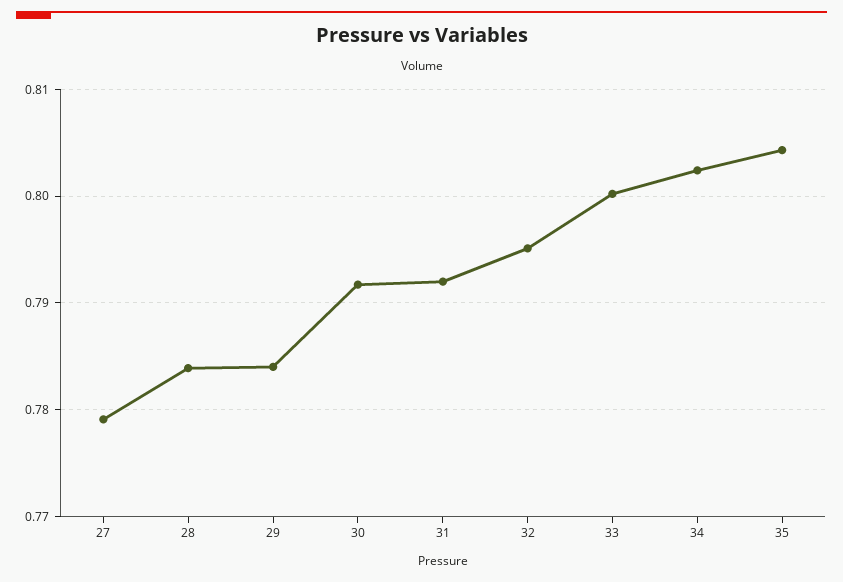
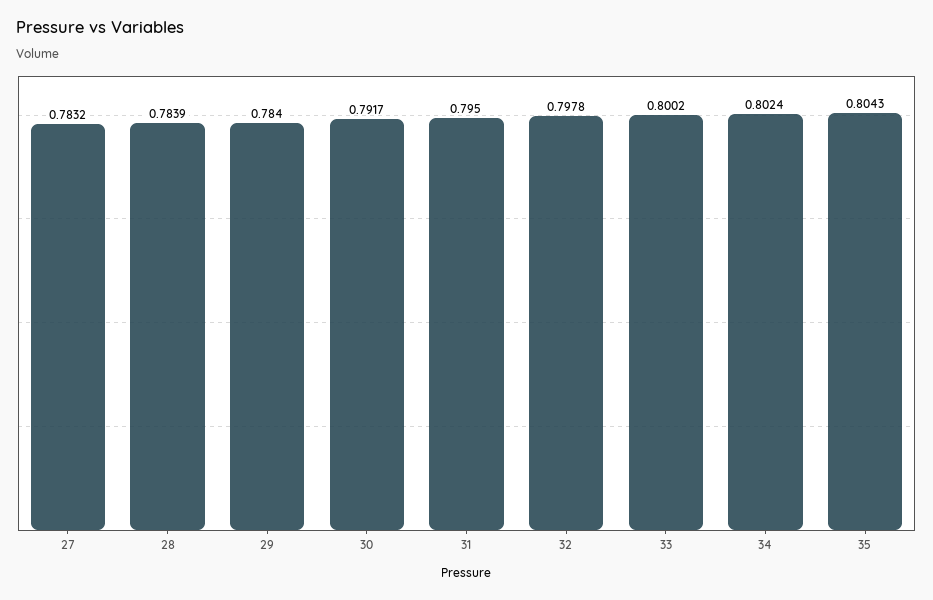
  {
-   "27": 0.779,
+   "27": 0.7832,
    "28": 0.7839,
    "29": 0.784,
    "30": 0.7917,
-   "31": 0.792,
+   "31": 0.795,
-   "32": 0.795,
+   "32": 0.7978,
    "33": 0.8002,
    "34": 0.8024,
    "35": 0.8043
  }

